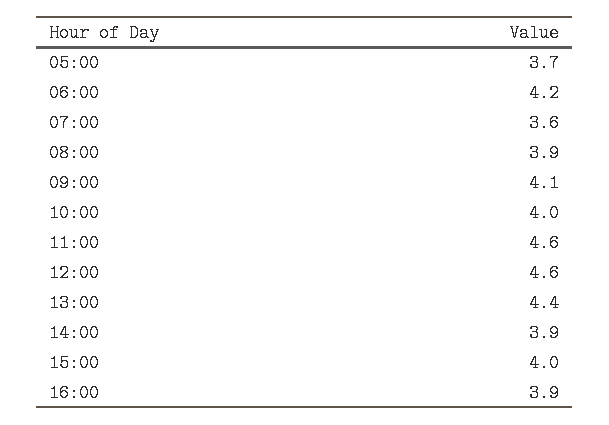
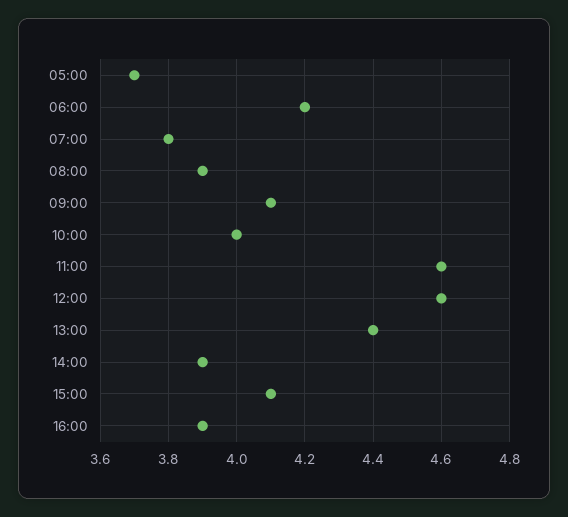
  {
    "05:00": 3.7,
    "06:00": 4.2,
-   "07:00": 3.6,
+   "07:00": 3.8,
    "08:00": 3.9,
    "09:00": 4.1,
    "10:00": 4,
    "11:00": 4.6,
    "12:00": 4.6,
    "13:00": 4.4,
    "14:00": 3.9,
-   "15:00": 4,
+   "15:00": 4.1,
    "16:00": 3.9
  }

